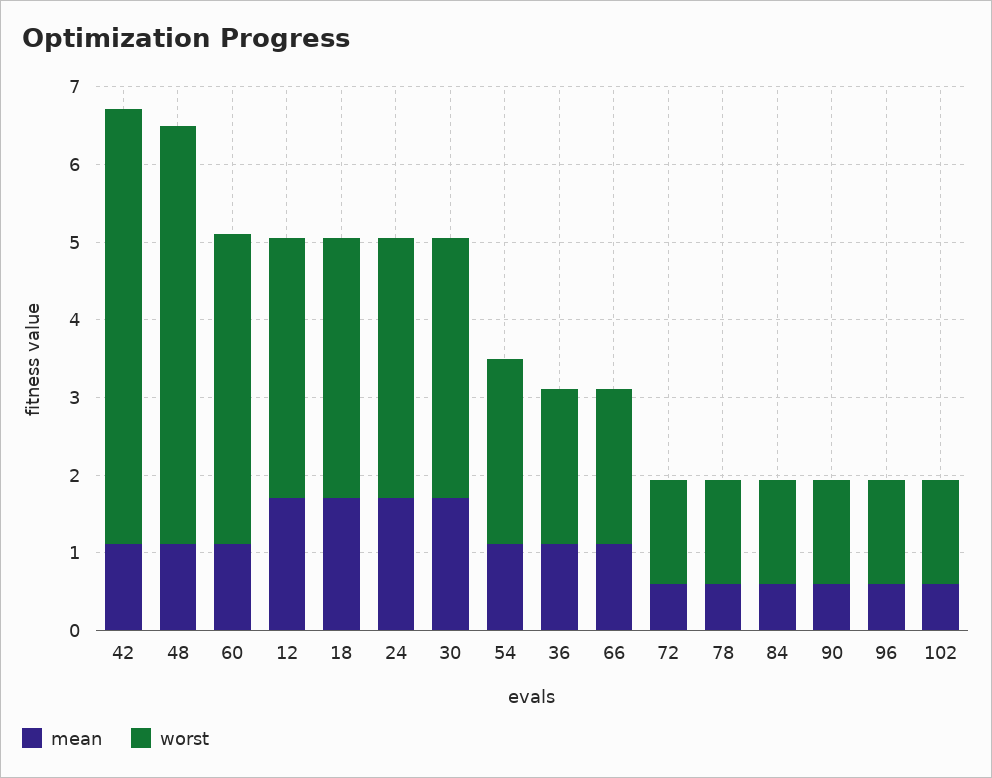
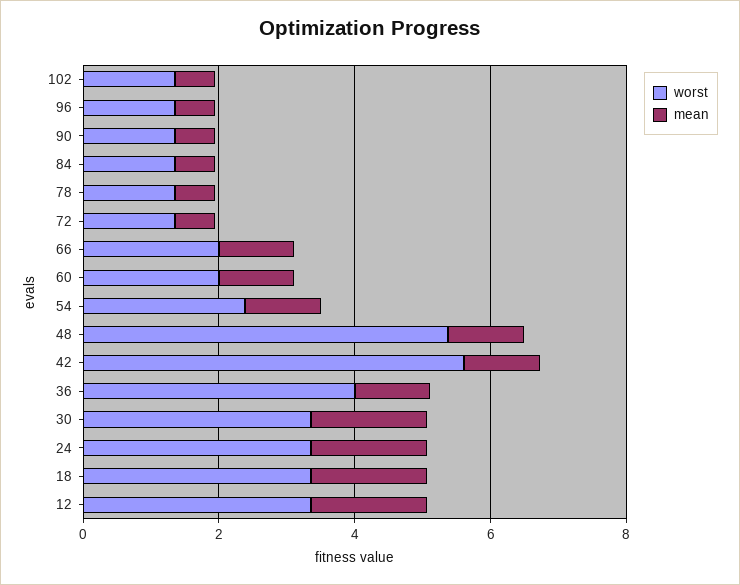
  {
    "mean": {
      "42": 1.2,
      "48": 1.2,
      "60": 1.2,
      "12": 1.8,
      "18": 1.8,
      "24": 1.8,
      "30": 1.8,
      "54": 1.2,
      "36": 1.2,
      "66": 1.2,
      "72": 0.6,
      "78": 0.6,
      "84": 0.6,
      "90": 0.6,
      "96": 0.6,
      "102": 0.6
    },
    "worst": {
      "42": 5.6,
      "48": 5.4,
-     "60": 4,
+     "60": 2,
      "12": 3.4,
      "18": 3.4,
      "24": 3.4,
      "30": 3.4,
      "54": 2.4,
-     "36": 2,
+     "36": 4,
      "66": 2,
      "72": 1.4,
      "78": 1.4,
      "84": 1.4,
      "90": 1.4,
      "96": 1.4,
      "102": 1.4
    }
  }

